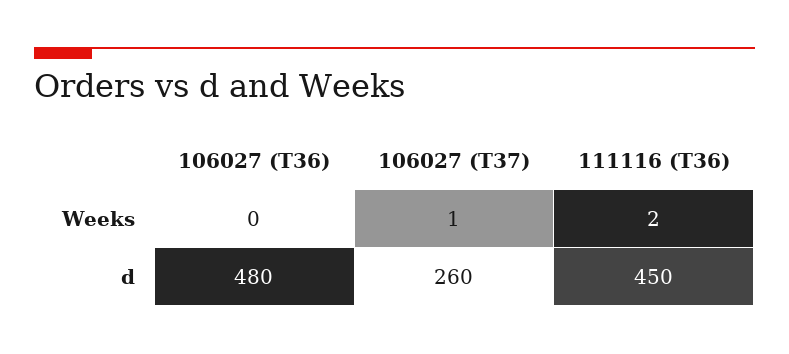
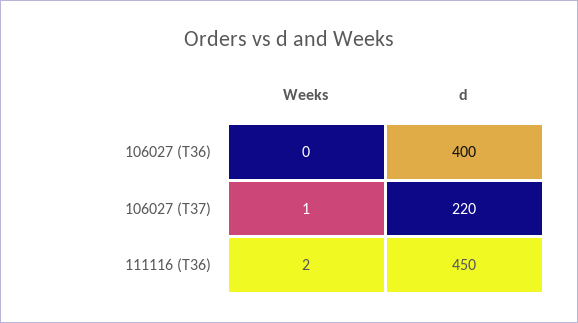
  {
    "106027 (T36)": {
      "Weeks": 0,
-     "d": 480
+     "d": 400
    },
    "106027 (T37)": {
      "Weeks": 1,
-     "d": 260
+     "d": 220
    },
    "111116 (T36)": {
      "Weeks": 2,
      "d": 450
    }
  }

